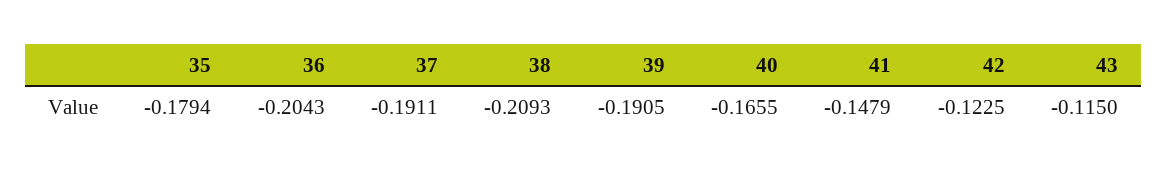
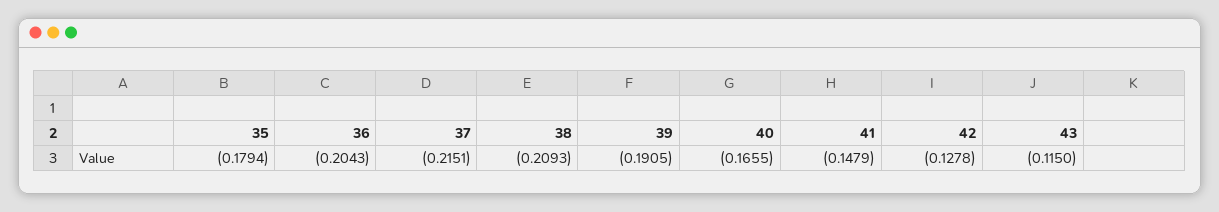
  {
    "35": -0.1794,
    "36": -0.2043,
-   "37": -0.1911,
+   "37": -0.2151,
    "38": -0.2093,
    "39": -0.1905,
    "40": -0.1655,
    "41": -0.1479,
-   "42": -0.1225,
+   "42": -0.1278,
    "43": -0.115
  }

